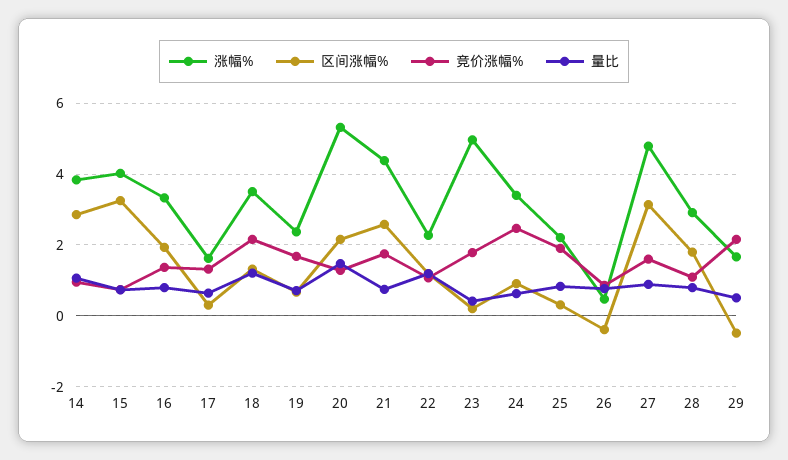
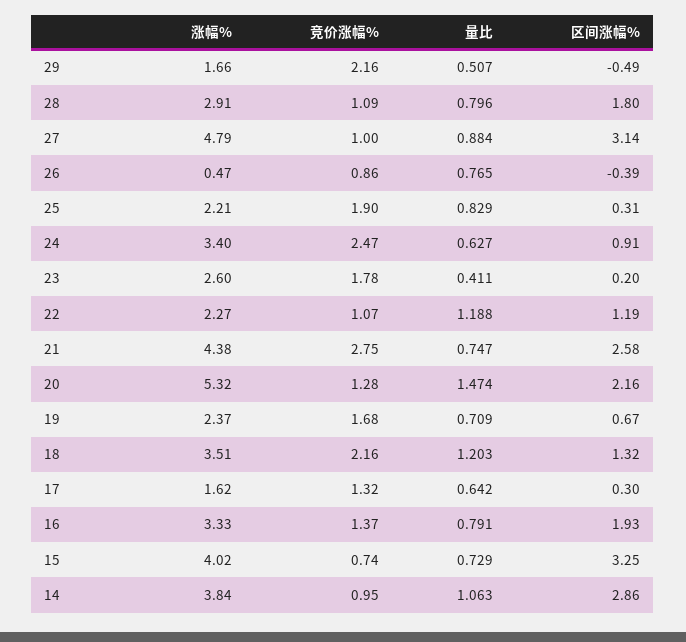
  {
    "涨幅%": {
      "14": 3.84,
      "15": 4.02,
      "16": 3.33,
      "17": 1.62,
      "18": 3.51,
      "19": 2.37,
      "20": 5.32,
      "21": 4.38,
      "22": 2.27,
-     "23": 5,
+     "23": 2.6,
      "24": 3.4,
      "25": 2.21,
      "26": 0.47,
      "27": 4.79,
      "28": 2.91,
      "29": 1.66
    },
    "区间涨幅%": {
      "14": 2.86,
      "15": 3.25,
      "16": 1.93,
      "17": 0.3,
      "18": 1.32,
      "19": 0.67,
      "20": 2.16,
      "21": 2.58,
      "22": 1.19,
      "23": 0.2,
      "24": 0.91,
      "25": 0.31,
      "26": -0.39,
      "27": 3.14,
      "28": 1.8,
      "29": -0.49
    },
    "竞价涨幅%": {
      "14": 0.95,
      "15": 0.74,
      "16": 1.37,
      "17": 1.32,
      "18": 2.16,
      "19": 1.68,
      "20": 1.28,
-     "21": 1.8,
+     "21": 2.75,
      "22": 1.07,
      "23": 1.78,
      "24": 2.47,
      "25": 1.9,
      "26": 0.86,
-     "27": 1.6,
+     "27": 1,
      "28": 1.09,
      "29": 2.16
    },
    "量比": {
      "14": 1.063,
      "15": 0.729,
      "16": 0.791,
      "17": 0.642,
      "18": 1.203,
      "19": 0.709,
      "20": 1.474,
      "21": 0.747,
      "22": 1.188,
      "23": 0.411,
      "24": 0.627,
      "25": 0.829,
      "26": 0.765,
      "27": 0.884,
      "28": 0.796,
      "29": 0.507
    }
  }

